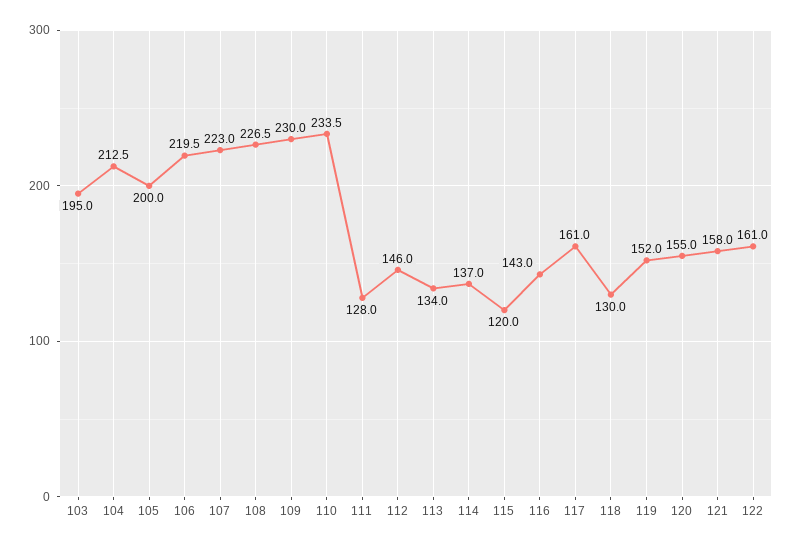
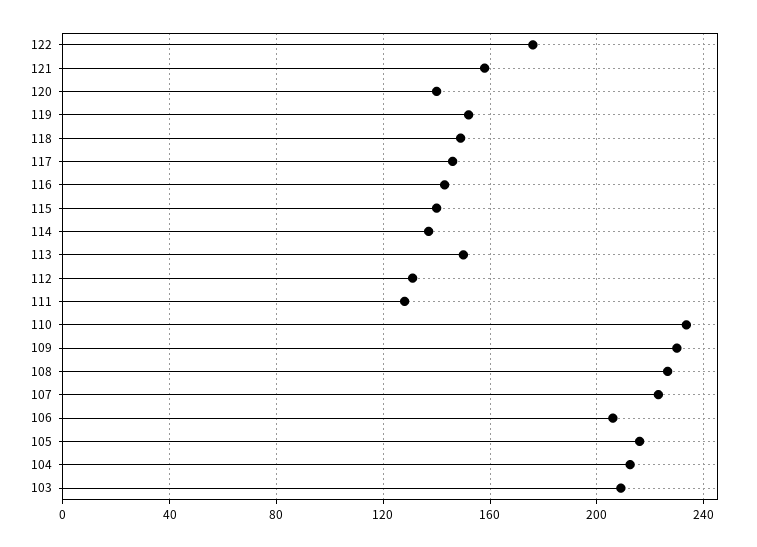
  {
-   "103": 195,
+   "103": 210,
    "104": 212.5,
-   "105": 200,
+   "105": 215,
-   "106": 219.5,
+   "106": 205,
    "107": 223,
    "108": 226.5,
    "109": 230,
    "110": 233.5,
    "111": 128,
-   "112": 146,
+   "112": 130,
-   "113": 134,
+   "113": 150,
    "114": 137,
-   "115": 120,
+   "115": 140,
    "116": 143,
-   "117": 161,
+   "117": 145,
-   "118": 130,
+   "118": 150,
    "119": 152,
-   "120": 155,
+   "120": 140,
    "121": 158,
-   "122": 161
+   "122": 175
  }

